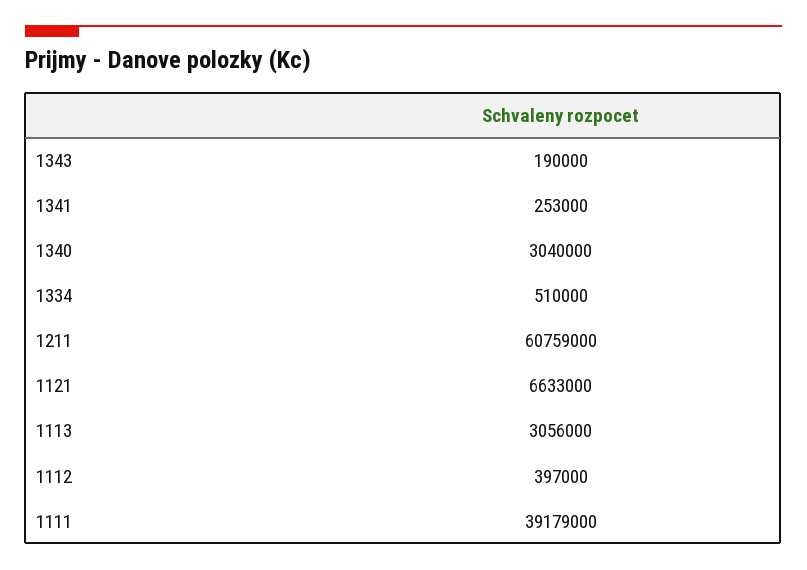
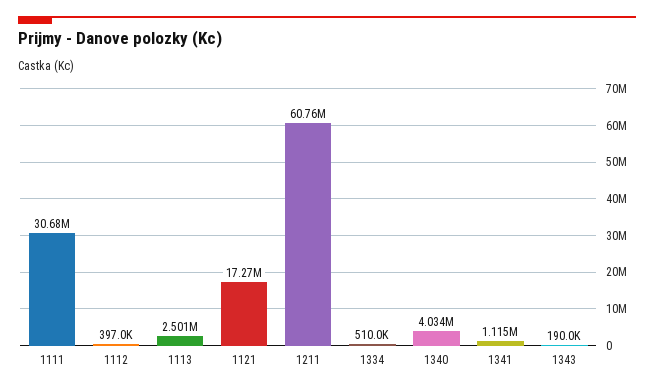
  {
    "1343": 190000,
-   "1341": 253000,
+   "1341": 1115000,
-   "1340": 3040000,
+   "1340": 4034000,
    "1334": 510000,
    "1211": 60759000,
-   "1121": 6633000,
+   "1121": 17270000,
-   "1113": 3056000,
+   "1113": 2501000,
    "1112": 397000,
-   "1111": 39179000
+   "1111": 30680000
  }

